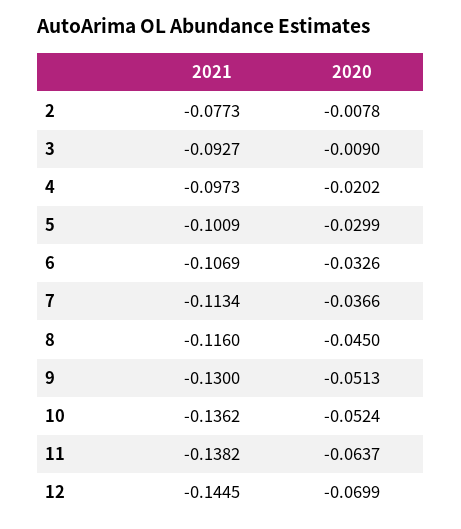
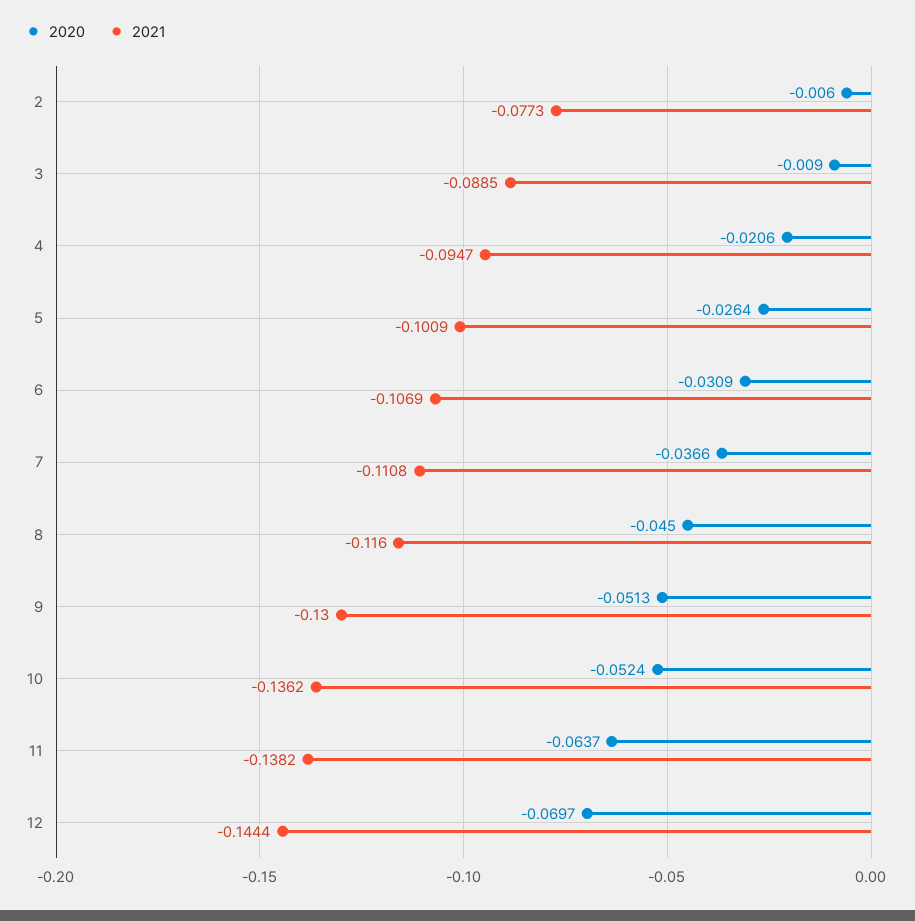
  {
    "2021": {
      "2": -0.0773,
-     "3": -0.0927,
+     "3": -0.0885,
-     "4": -0.0973,
+     "4": -0.0947,
      "5": -0.1009,
      "6": -0.1069,
-     "7": -0.1134,
+     "7": -0.1108,
      "8": -0.116,
      "9": -0.13,
      "10": -0.1362,
      "11": -0.1382,
-     "12": -0.1445
+     "12": -0.1444
    },
    "2020": {
-     "2": -0.0078,
+     "2": -0.006,
      "3": -0.009,
-     "4": -0.0202,
+     "4": -0.0206,
-     "5": -0.0299,
+     "5": -0.0264,
-     "6": -0.0326,
+     "6": -0.0309,
      "7": -0.0366,
      "8": -0.045,
      "9": -0.0513,
      "10": -0.0524,
      "11": -0.0637,
-     "12": -0.0699
+     "12": -0.0697
    }
  }

